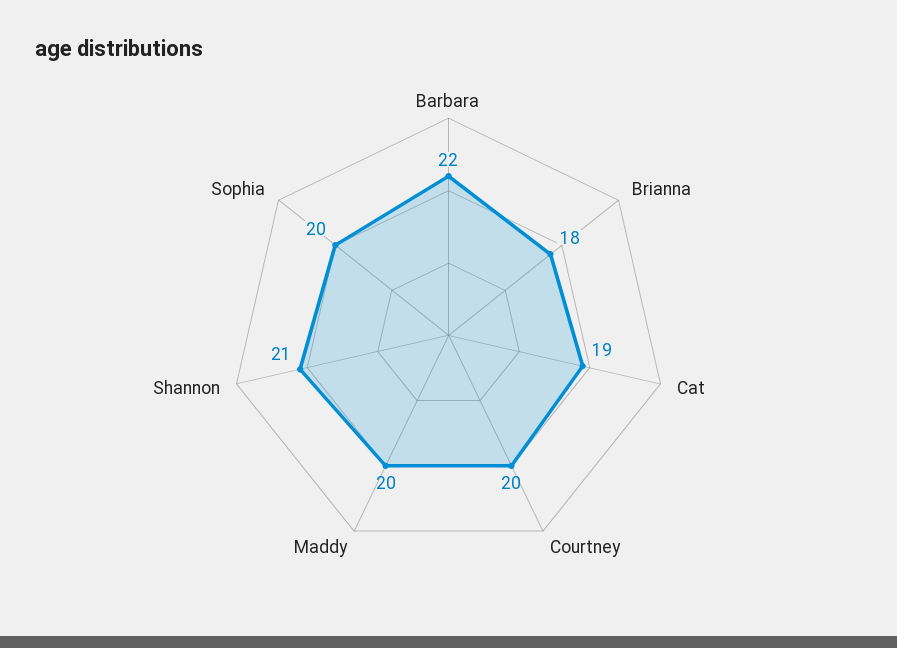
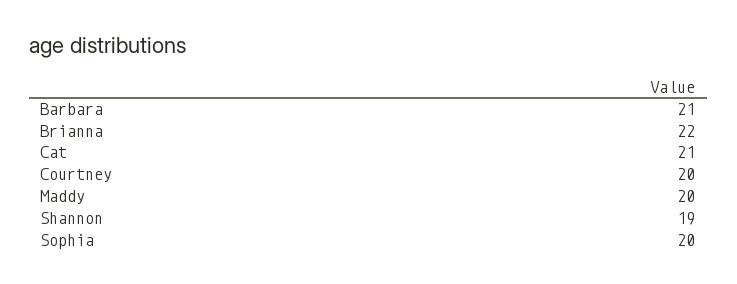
  {
-   "Barbara": 22,
+   "Barbara": 21,
-   "Brianna": 18,
+   "Brianna": 22,
-   "Cat": 19,
+   "Cat": 21,
    "Courtney": 20,
    "Maddy": 20,
-   "Shannon": 21,
+   "Shannon": 19,
    "Sophia": 20
  }

